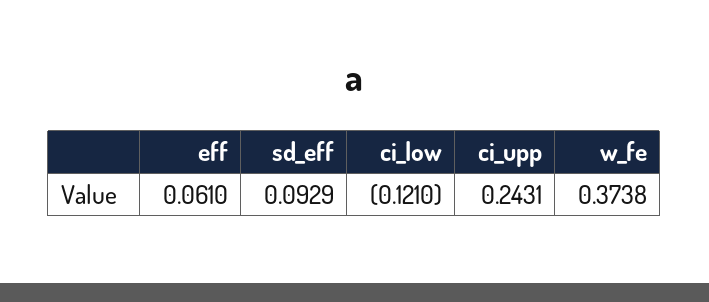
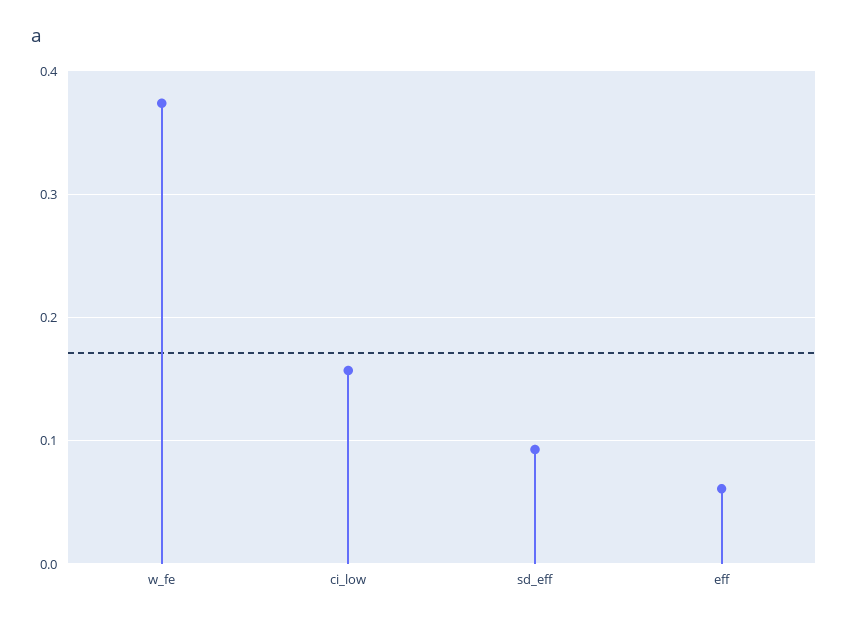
  {
    "eff": 0.061,
    "sd_eff": 0.0929,
-   "ci_low": -0.121,
+   "ci_low": 0.16,
-   "ci_upp": 0.2431,
    "w_fe": 0.3738
  }

